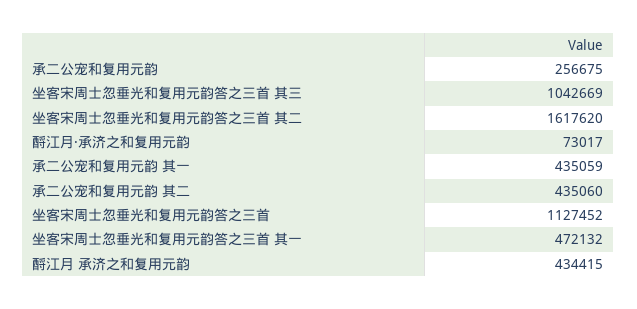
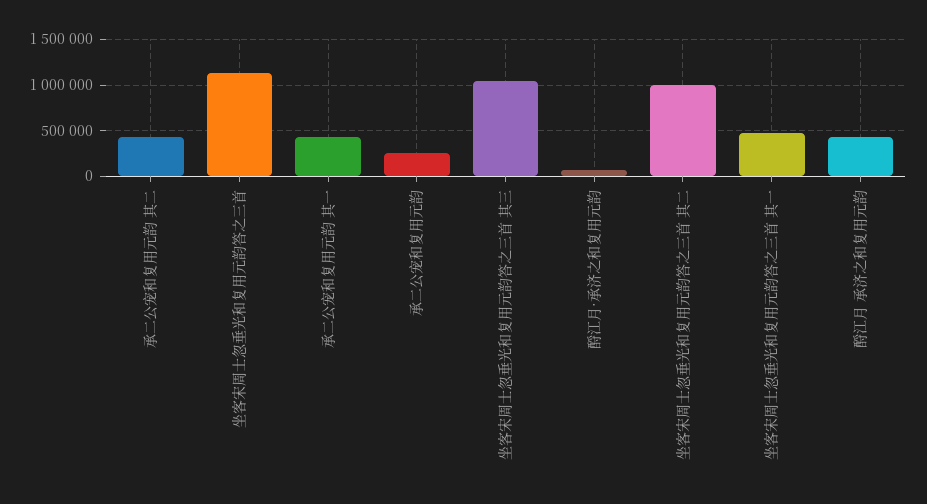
  {
    "承二公宠和复用元韵": 256675,
    "坐客宋周士忽垂光和复用元韵答之三首 其三": 1042669,
-   "坐客宋周士忽垂光和复用元韵答之三首 其二": 1617620,
+   "坐客宋周士忽垂光和复用元韵答之三首 其二": 1000000,
    "酹江月·承济之和复用元韵": 73017,
    "承二公宠和复用元韵 其一": 435059,
    "承二公宠和复用元韵 其二": 435060,
    "坐客宋周士忽垂光和复用元韵答之三首": 1127452,
    "坐客宋周士忽垂光和复用元韵答之三首 其一": 472132,
    "酹江月 承济之和复用元韵": 434415
  }

